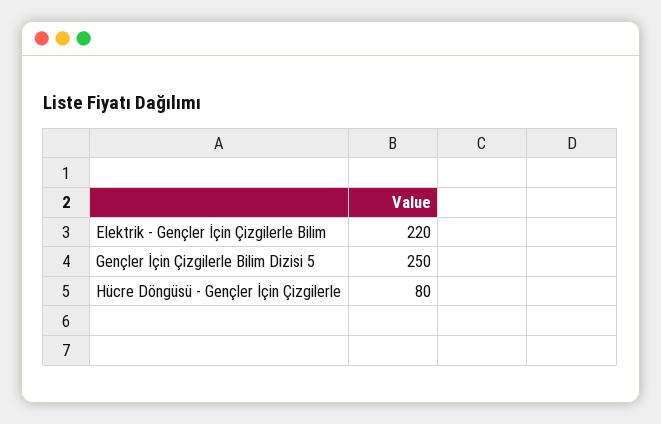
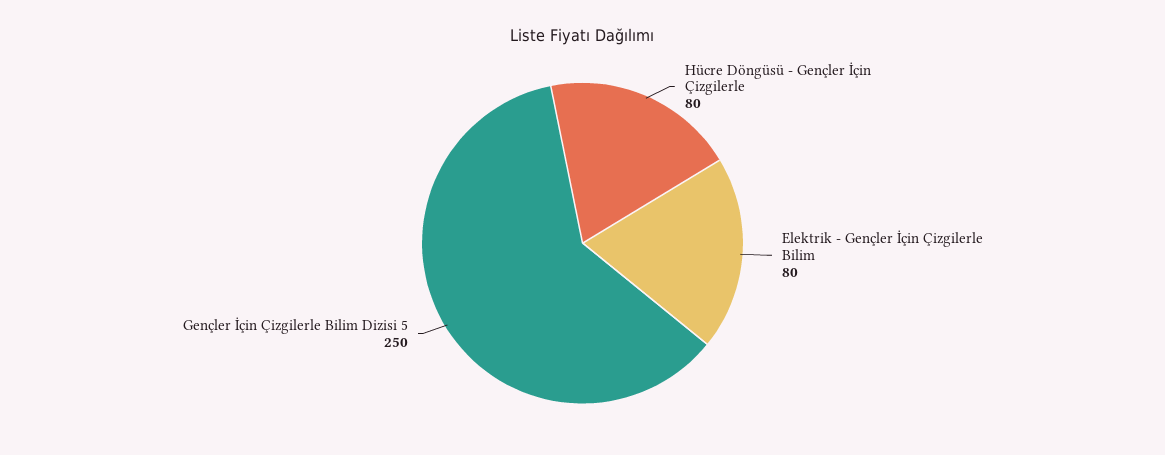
  {
-   "Elektrik - Gençler İçin Çizgilerle Bilim": 220,
+   "Elektrik - Gençler İçin Çizgilerle Bilim": 80,
    "Gençler İçin Çizgilerle Bilim Dizisi 5": 250,
    "Hücre Döngüsü - Gençler İçin Çizgilerle": 80
  }

